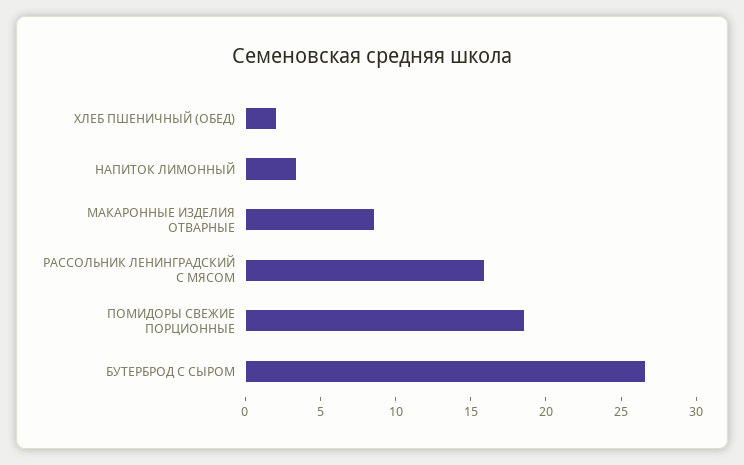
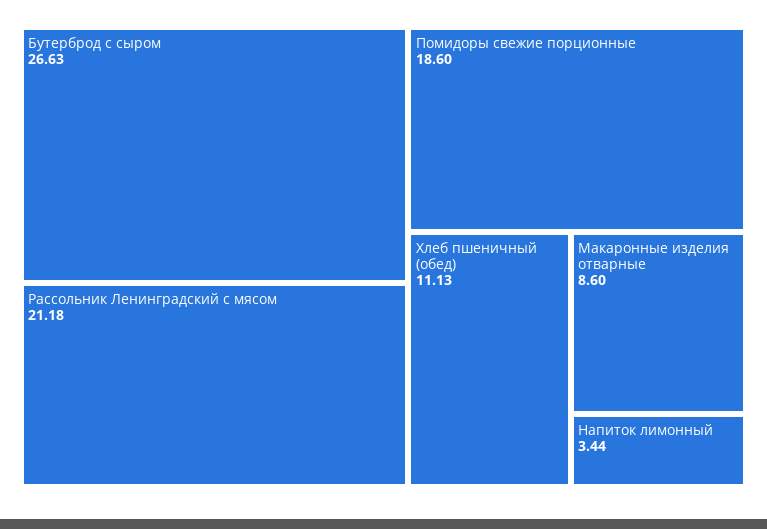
  {
-   "ХЛЕБ ПШЕНИЧНЫЙ (ОБЕД)": 2,
+   "ХЛЕБ ПШЕНИЧНЫЙ (ОБЕД)": 11.13,
    "НАПИТОК ЛИМОННЫЙ": 3.44,
    "МАКАРОННЫЕ ИЗДЕЛИЯ ОТВАРНЫЕ": 8.6,
-   "РАССОЛЬНИК ЛЕНИНГРАДСКИЙ С МЯСОМ": 16,
+   "РАССОЛЬНИК ЛЕНИНГРАДСКИЙ С МЯСОМ": 21.18,
    "ПОМИДОРЫ СВЕЖИЕ ПОРЦИОННЫЕ": 18.6,
    "БУТЕРБРОД С СЫРОМ": 26.63
  }

